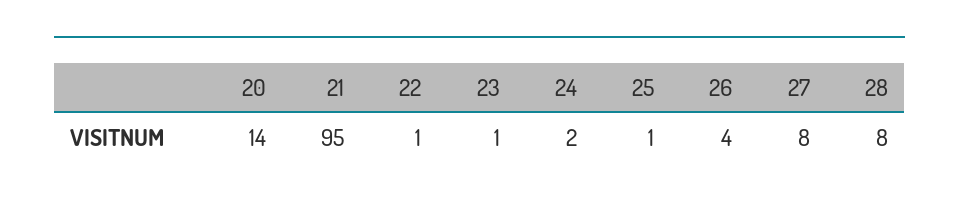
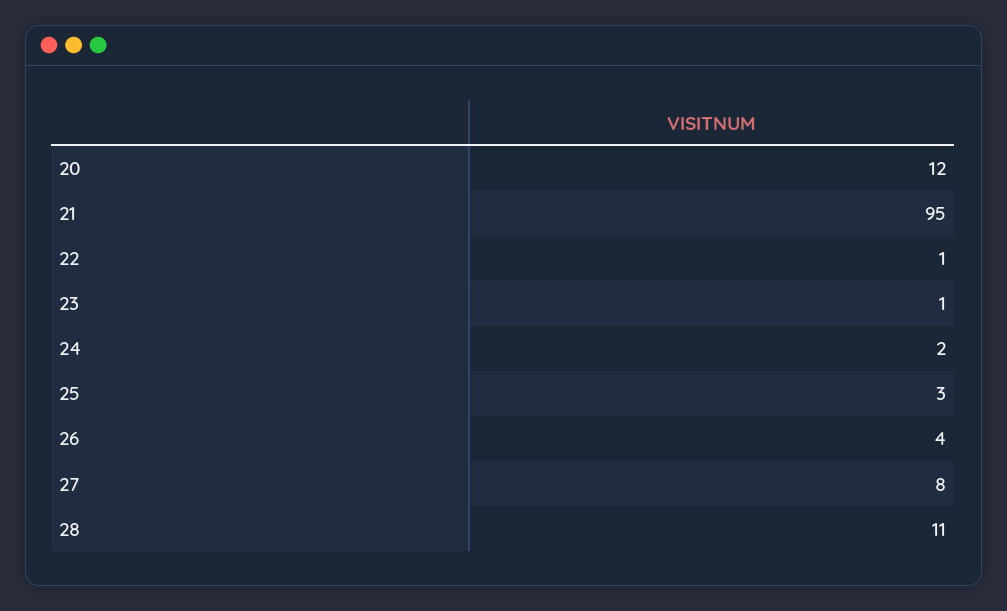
  {
-   "20": 14,
+   "20": 12,
    "21": 95,
    "22": 1,
    "23": 1,
    "24": 2,
-   "25": 1,
+   "25": 3,
    "26": 4,
    "27": 8,
-   "28": 8
+   "28": 11
  }

